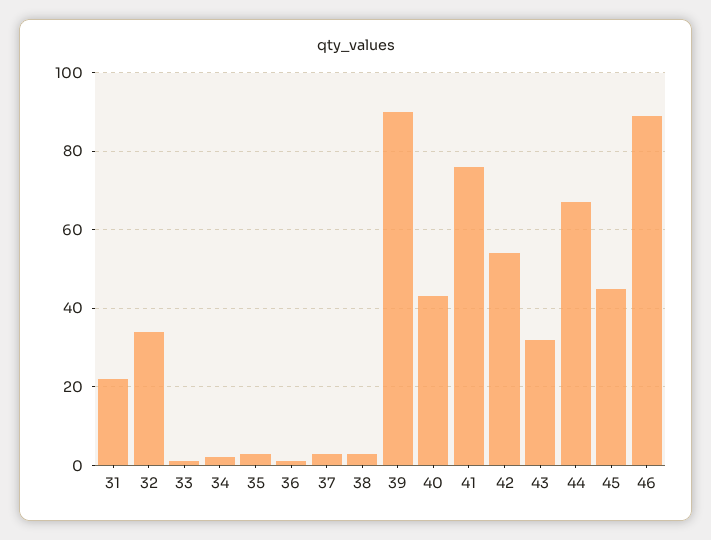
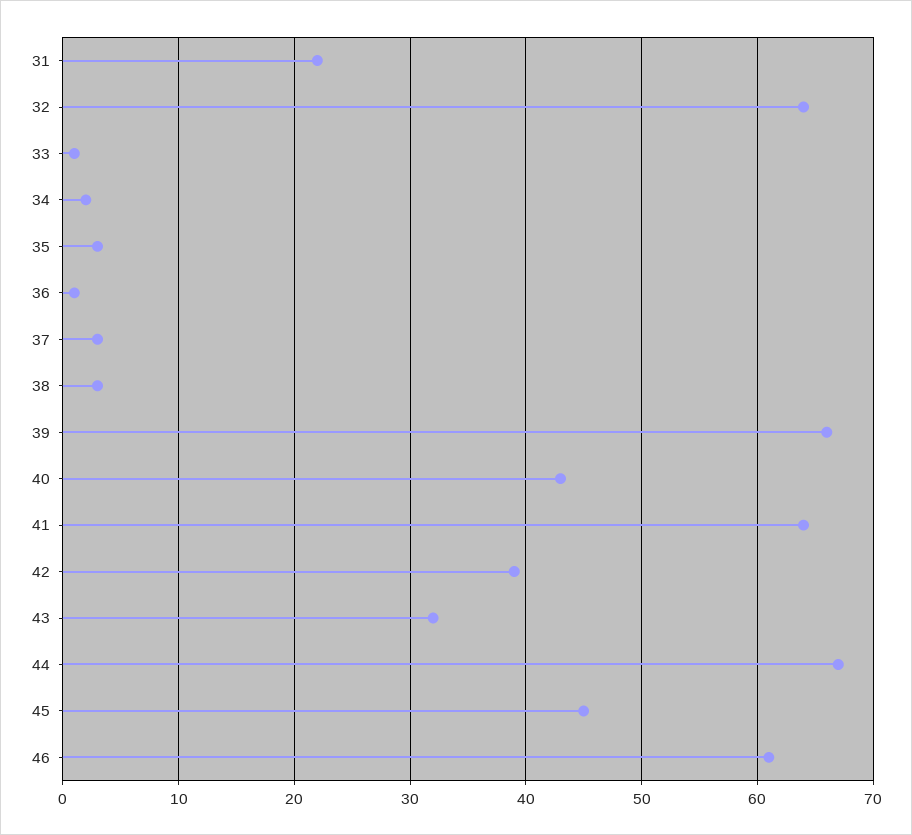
  {
    "31": 22,
-   "32": 35,
+   "32": 64,
    "33": 1,
    "34": 2,
    "35": 3,
    "36": 1,
    "37": 3,
    "38": 3,
-   "39": 90,
+   "39": 66,
    "40": 43,
-   "41": 75,
+   "41": 64,
-   "42": 55,
+   "42": 39,
    "43": 32,
    "44": 67,
    "45": 45,
-   "46": 90
+   "46": 61
  }

